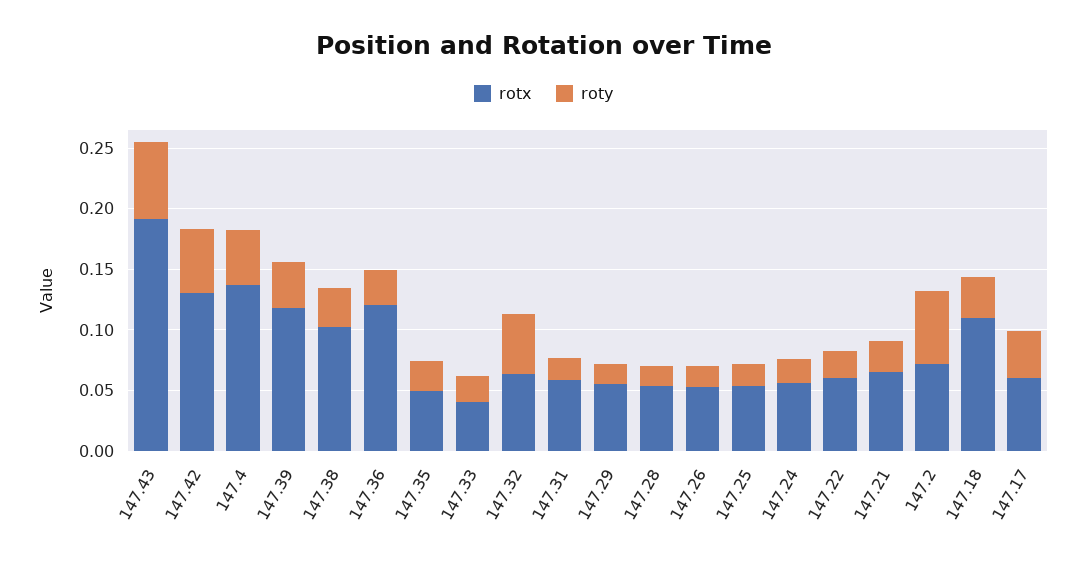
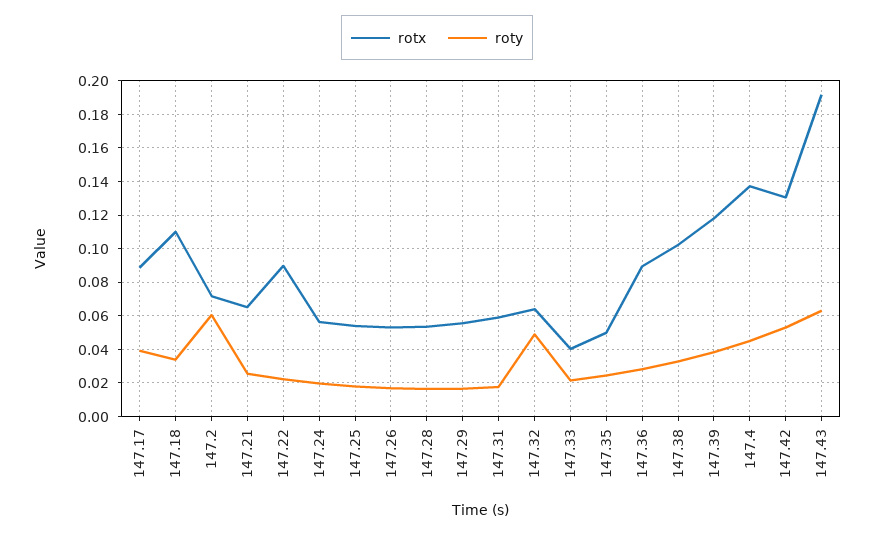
  {
    "rotx": {
      "147.43": 0.19,
      "147.42": 0.13,
      "147.4": 0.135,
      "147.39": 0.12,
      "147.38": 0.1,
-     "147.36": 0.12,
+     "147.36": 0.09,
      "147.35": 0.05,
      "147.33": 0.04,
      "147.32": 0.065,
      "147.31": 0.06,
      "147.29": 0.055,
      "147.28": 0.055,
      "147.26": 0.055,
      "147.25": 0.055,
      "147.24": 0.055,
-     "147.22": 0.06,
+     "147.22": 0.09,
      "147.21": 0.065,
      "147.2": 0.07,
      "147.18": 0.11,
-     "147.17": 0.06
+     "147.17": 0.09
    },
    "roty": {
      "147.43": 0.065,
      "147.42": 0.055,
      "147.4": 0.045,
      "147.39": 0.04,
      "147.38": 0.035,
      "147.36": 0.03,
      "147.35": 0.025,
      "147.33": 0.02,
      "147.32": 0.05,
      "147.31": 0.02,
      "147.29": 0.015,
      "147.28": 0.015,
      "147.26": 0.015,
      "147.25": 0.02,
      "147.24": 0.02,
      "147.22": 0.02,
      "147.21": 0.025,
      "147.2": 0.06,
      "147.18": 0.035,
      "147.17": 0.04
    }
  }

